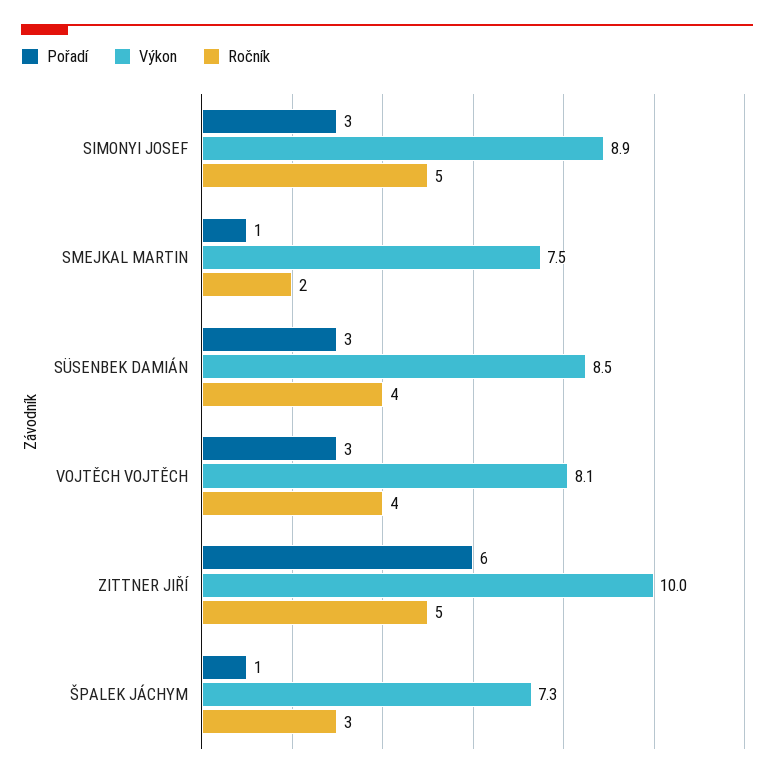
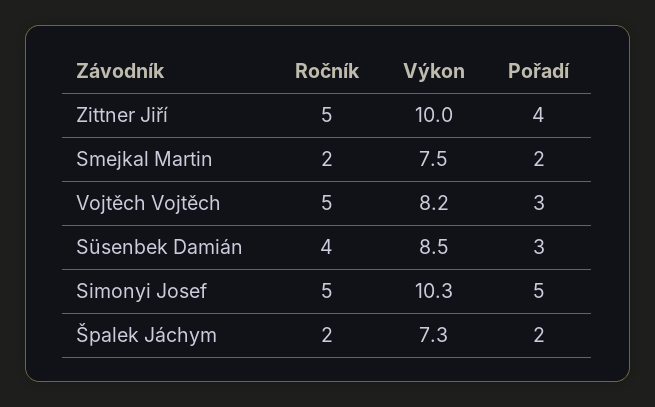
  {
    "Pořadí": {
-     "SIMONYI JOSEF": 3,
+     "SIMONYI JOSEF": 5,
-     "SMEJKAL MARTIN": 1,
+     "SMEJKAL MARTIN": 2,
      "SÜSENBEK DAMIÁN": 3,
      "VOJTĚCH VOJTĚCH": 3,
-     "ZITTNER JIŘÍ": 6,
+     "ZITTNER JIŘÍ": 4,
-     "ŠPALEK JÁCHYM": 1
+     "ŠPALEK JÁCHYM": 2
    },
    "Výkon": {
-     "SIMONYI JOSEF": 8.9,
+     "SIMONYI JOSEF": 10.3,
      "SMEJKAL MARTIN": 7.5,
      "SÜSENBEK DAMIÁN": 8.5,
-     "VOJTĚCH VOJTĚCH": 8.1,
+     "VOJTĚCH VOJTĚCH": 8.2,
      "ZITTNER JIŘÍ": 10,
      "ŠPALEK JÁCHYM": 7.3
    },
    "Ročník": {
      "SIMONYI JOSEF": 5,
      "SMEJKAL MARTIN": 2,
      "SÜSENBEK DAMIÁN": 4,
-     "VOJTĚCH VOJTĚCH": 4,
+     "VOJTĚCH VOJTĚCH": 5,
      "ZITTNER JIŘÍ": 5,
-     "ŠPALEK JÁCHYM": 3
+     "ŠPALEK JÁCHYM": 2
    }
  }

